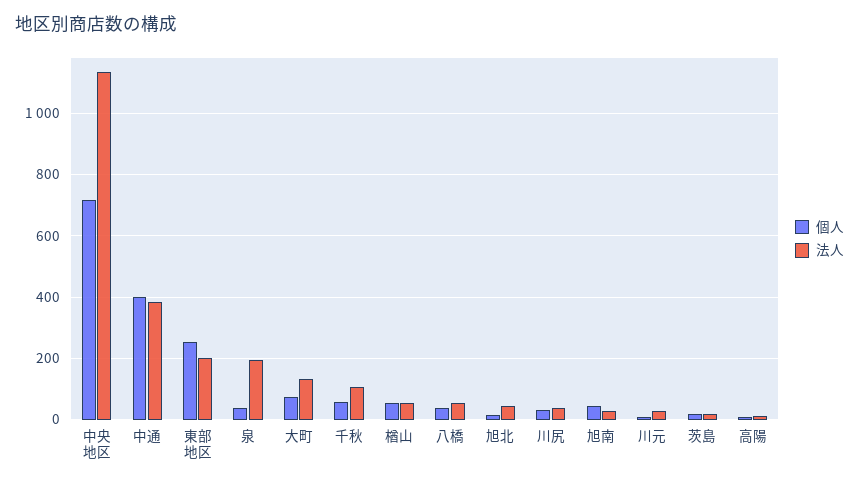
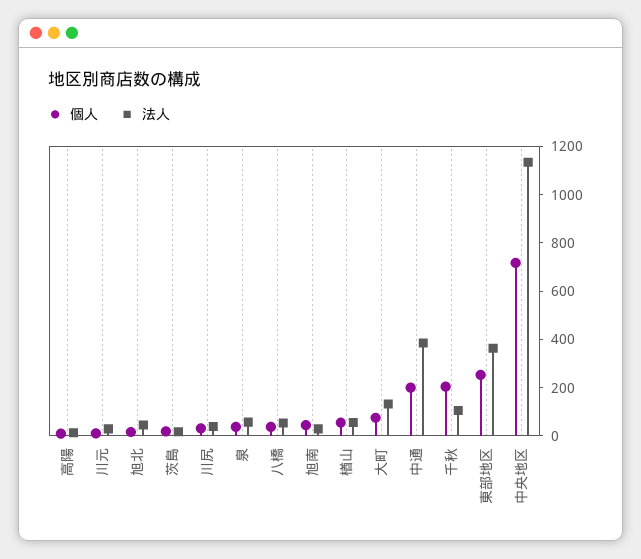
  {
    "個人": {
      "中央地区": 720,
-     "中通": 400,
+     "中通": 200,
      "東部地区": 260,
      "泉": 40,
      "大町": 80,
-     "千秋": 60,
+     "千秋": 200,
      "楢山": 60,
      "八橋": 40,
      "旭北": 20,
      "川尻": 40,
      "旭南": 40,
      "川元": 20,
      "茨島": 20,
      "高陽": 0
    },
    "法人": {
      "中央地区": 1140,
      "中通": 380,
-     "東部地区": 200,
+     "東部地区": 350,
-     "泉": 200,
+     "泉": 50,
      "大町": 140,
      "千秋": 100,
      "楢山": 60,
      "八橋": 60,
      "旭北": 40,
      "川尻": 40,
      "旭南": 20,
      "川元": 20,
      "茨島": 20,
      "高陽": 20
    }
  }

